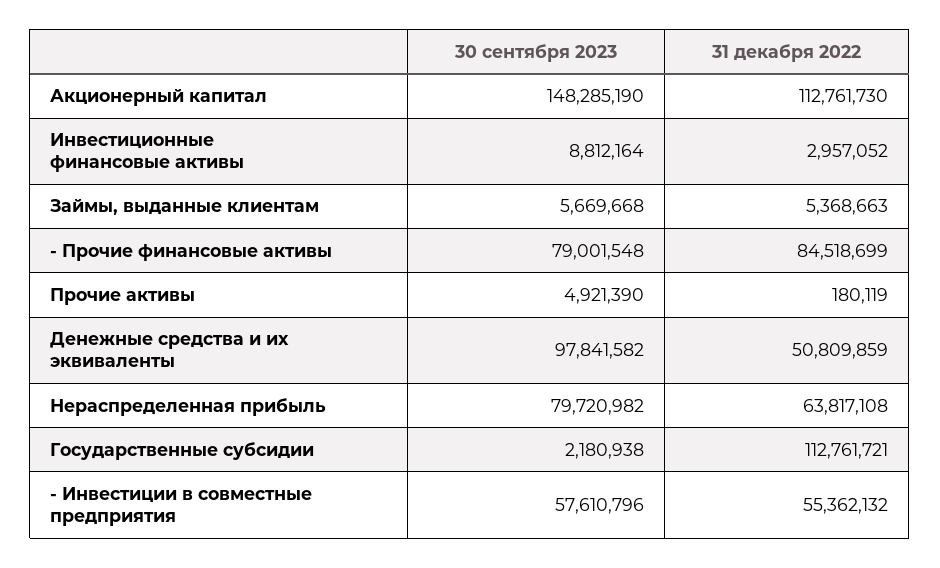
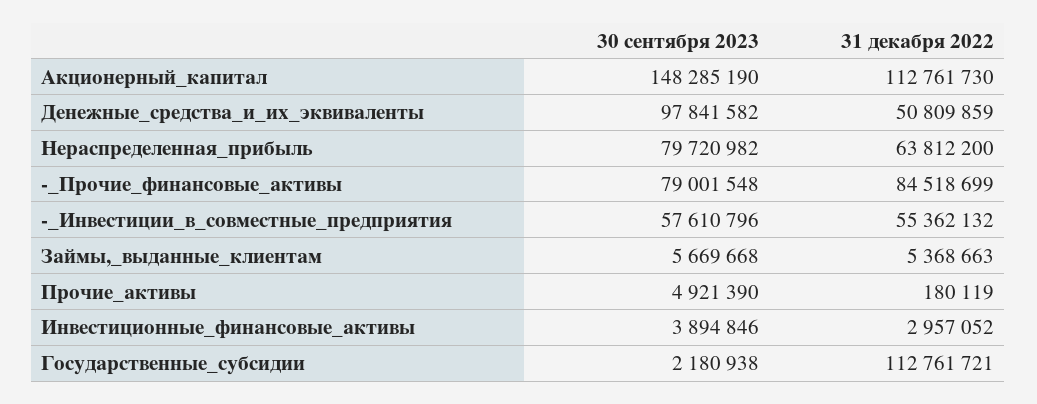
  {
    "30 сентября 2023": {
      "Акционерный капитал": 148285190,
-     "Инвестиционные финансовые активы": 8812164,
+     "Инвестиционные финансовые активы": 3894846,
      "Займы, выданные клиентам": 5669668,
      "- Прочие финансовые активы": 79001548,
      "Прочие активы": 4921390,
      "Денежные средства и их эквиваленты": 97841582,
      "Нераспределенная прибыль": 79720982,
      "Государственные субсидии": 2180938,
      "- Инвестиции в совместные предприятия": 57610796
    },
    "31 декабря 2022": {
      "Акционерный капитал": 112761730,
      "Инвестиционные финансовые активы": 2957052,
      "Займы, выданные клиентам": 5368663,
      "- Прочие финансовые активы": 84518699,
      "Прочие активы": 180119,
      "Денежные средства и их эквиваленты": 50809859,
-     "Нераспределенная прибыль": 63817108,
+     "Нераспределенная прибыль": 63812200,
      "Государственные субсидии": 112761721,
      "- Инвестиции в совместные предприятия": 55362132
    }
  }

